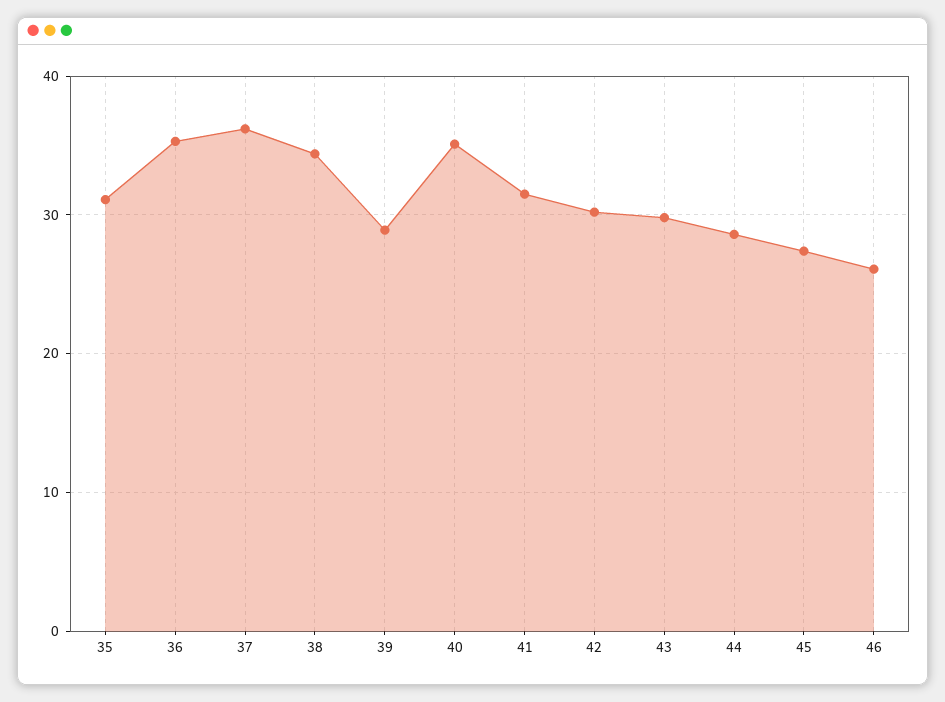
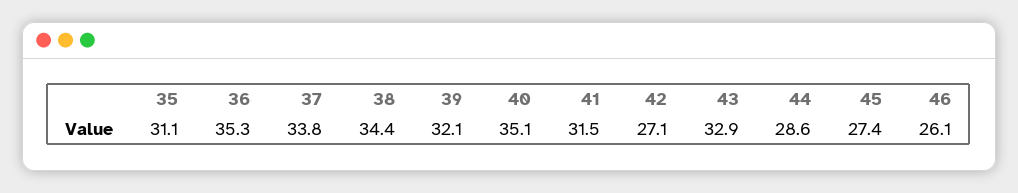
  {
    "35": 31.1,
    "36": 35.3,
-   "37": 36,
+   "37": 33.8,
    "38": 34.4,
-   "39": 29,
+   "39": 32.1,
    "40": 35.1,
    "41": 31.5,
-   "42": 30,
+   "42": 27.1,
-   "43": 30,
+   "43": 32.9,
    "44": 28.6,
    "45": 27.4,
    "46": 26.1
  }

